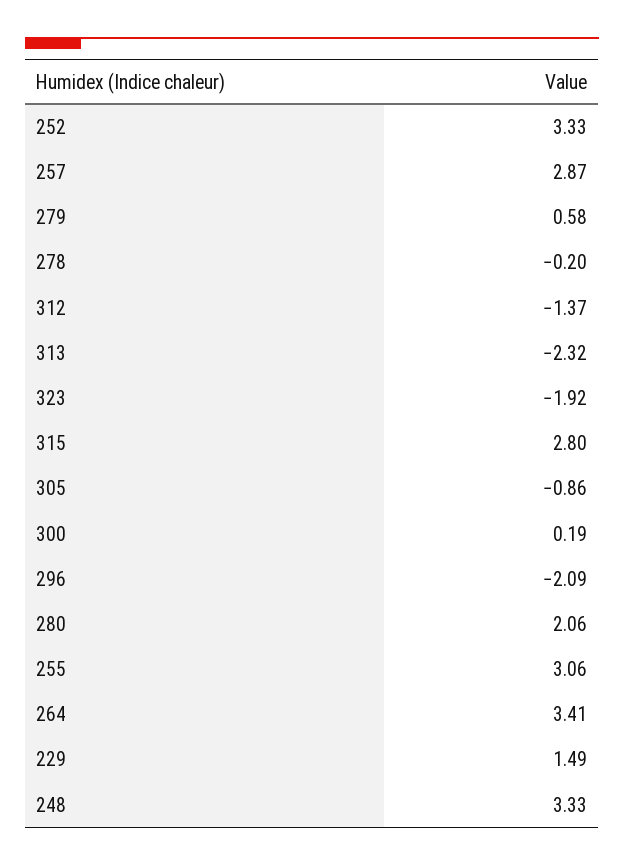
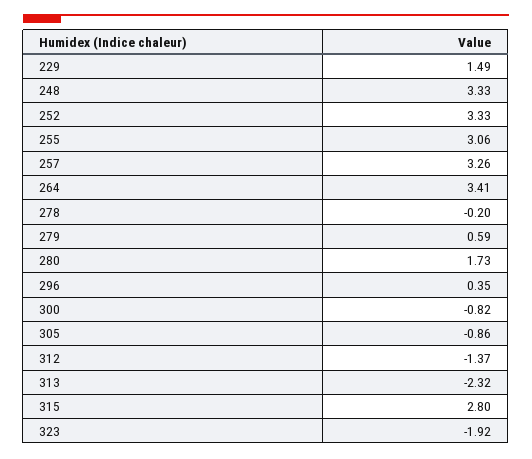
  {
    "252": 3.33,
-   "257": 2.87,
+   "257": 3.26,
-   "279": 0.58,
+   "279": 0.59,
    "278": -0.2,
    "312": -1.37,
    "313": -2.32,
    "323": -1.92,
    "315": 2.8,
    "305": -0.86,
-   "300": 0.19,
+   "300": -0.82,
-   "296": -2.09,
+   "296": 0.35,
-   "280": 2.06,
+   "280": 1.73,
    "255": 3.06,
    "264": 3.41,
    "229": 1.49,
    "248": 3.33
  }

